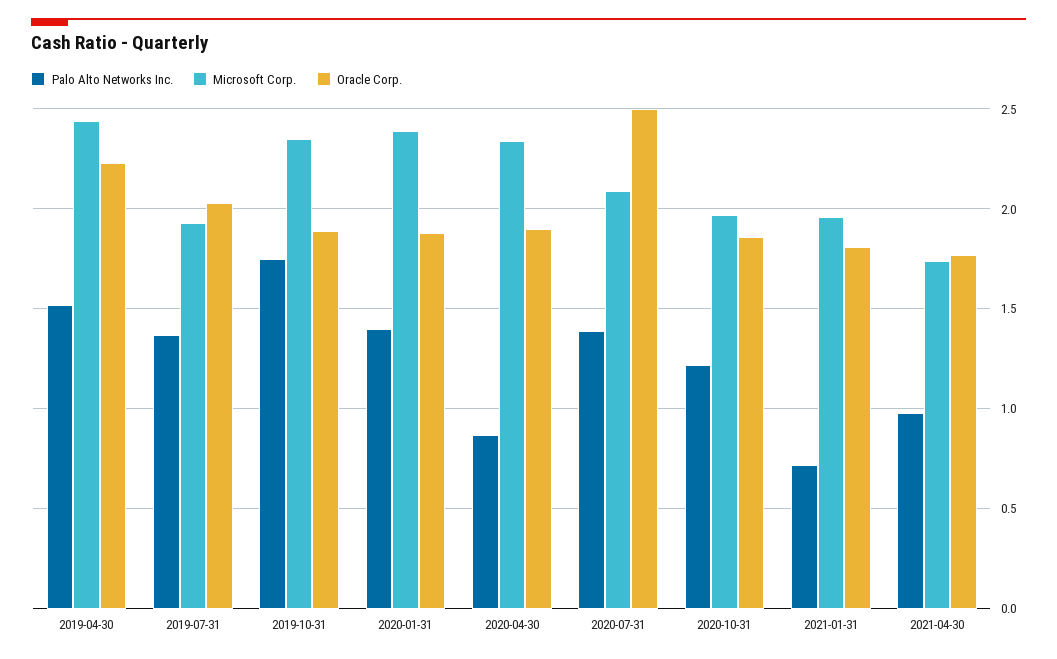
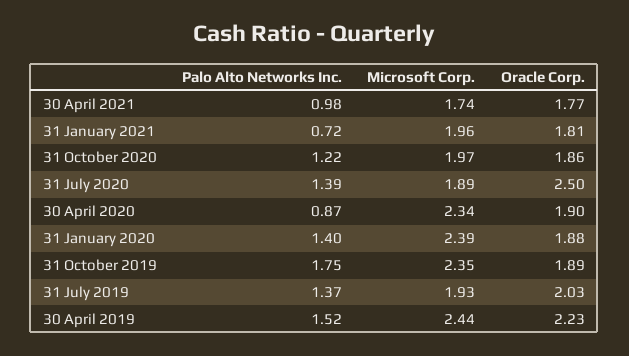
  {
    "Palo Alto Networks Inc.": {
      "2019-04-30": 1.52,
      "2019-07-31": 1.37,
      "2019-10-31": 1.75,
      "2020-01-31": 1.4,
      "2020-04-30": 0.87,
      "2020-07-31": 1.39,
      "2020-10-31": 1.22,
      "2021-01-31": 0.72,
      "2021-04-30": 0.98
    },
    "Microsoft Corp.": {
      "2019-04-30": 2.44,
      "2019-07-31": 1.93,
      "2019-10-31": 2.35,
      "2020-01-31": 2.39,
      "2020-04-30": 2.34,
-     "2020-07-31": 2.1,
+     "2020-07-31": 1.89,
      "2020-10-31": 1.97,
      "2021-01-31": 1.96,
      "2021-04-30": 1.74
    },
    "Oracle Corp.": {
      "2019-04-30": 2.23,
      "2019-07-31": 2.03,
      "2019-10-31": 1.89,
      "2020-01-31": 1.88,
      "2020-04-30": 1.9,
      "2020-07-31": 2.5,
      "2020-10-31": 1.86,
      "2021-01-31": 1.81,
      "2021-04-30": 1.77
    }
  }

